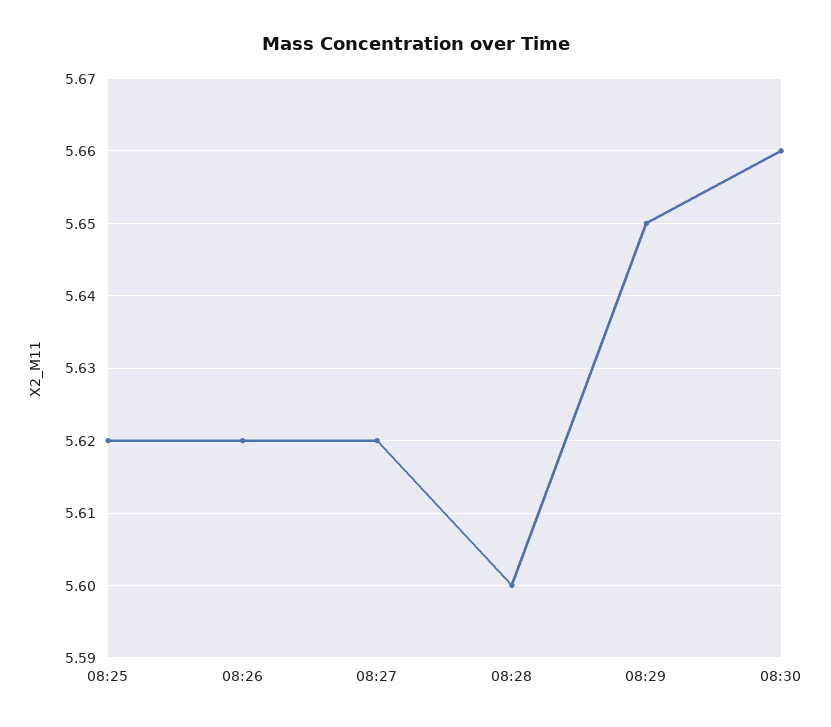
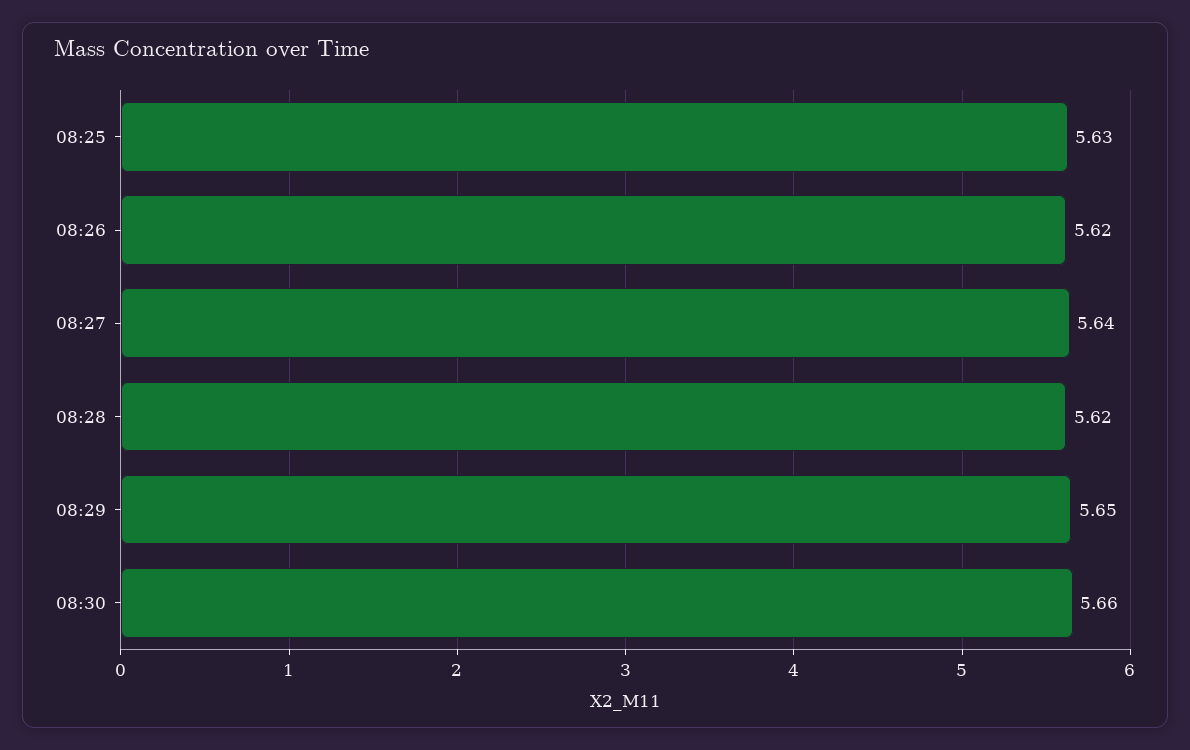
  {
-   "08:25": 5.62,
+   "08:25": 5.63,
    "08:26": 5.62,
-   "08:27": 5.62,
+   "08:27": 5.64,
-   "08:28": 5.6,
+   "08:28": 5.62,
    "08:29": 5.65,
    "08:30": 5.66
  }

